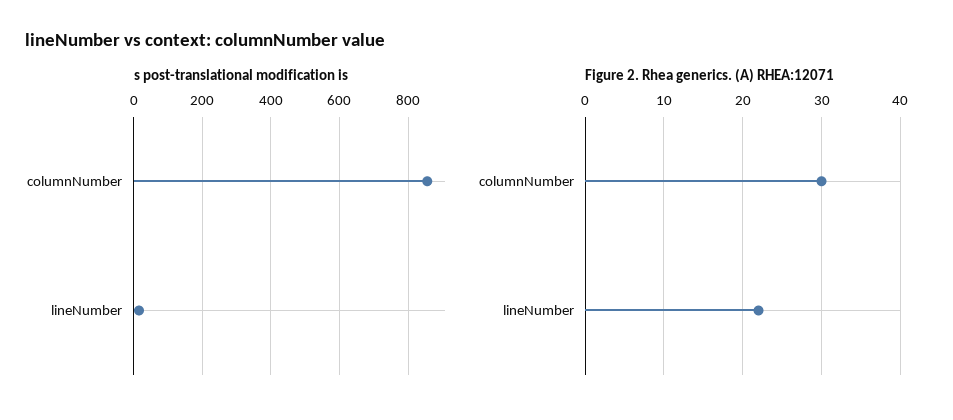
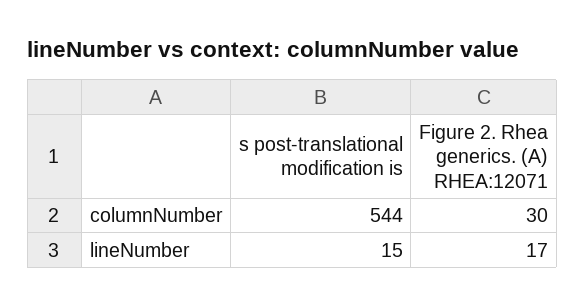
  {
    "s post-translational modification is": {
-     "columnNumber": 860,
+     "columnNumber": 544,
      "lineNumber": 15
    },
    "Figure 2. Rhea generics. (A) RHEA:12071": {
      "columnNumber": 30,
-     "lineNumber": 22
+     "lineNumber": 17
    }
  }

